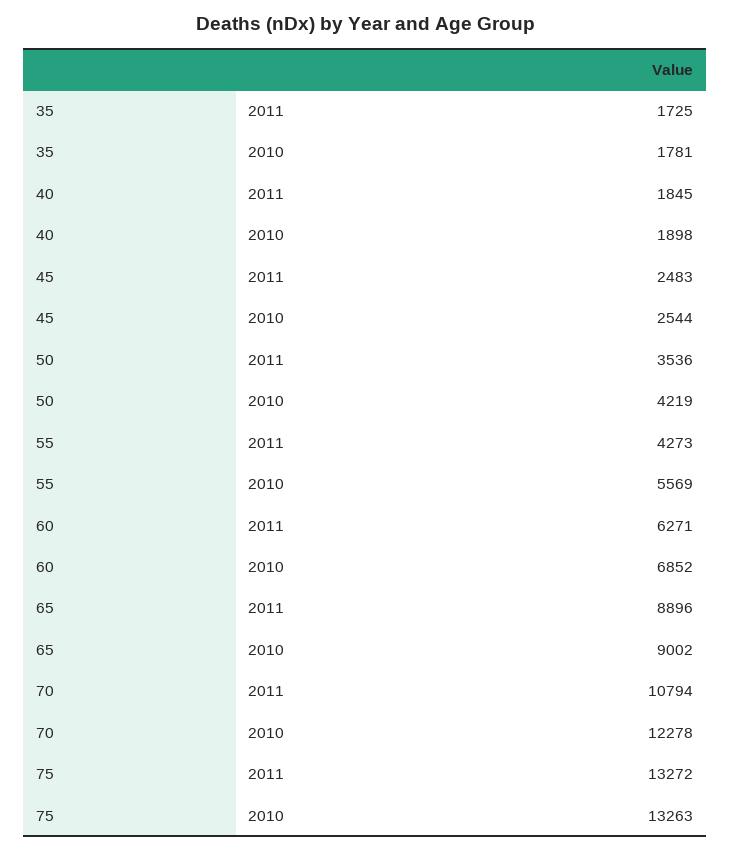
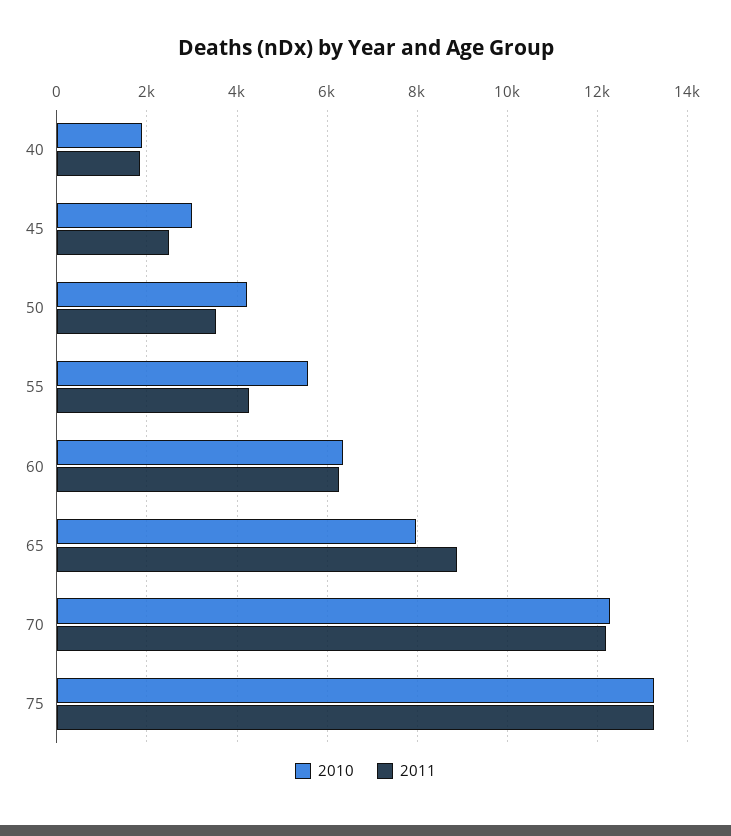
  {
    "2011": {
-     "35": 1725,
      "40": 1845,
      "45": 2483,
      "50": 3536,
      "55": 4273,
      "60": 6271,
      "65": 8896,
-     "70": 10794,
+     "70": 12200,
      "75": 13272
    },
    "2010": {
-     "35": 1781,
      "40": 1898,
-     "45": 2544,
+     "45": 3000,
      "50": 4219,
      "55": 5569,
-     "60": 6852,
+     "60": 6400,
-     "65": 9002,
+     "65": 8000,
      "70": 12278,
      "75": 13263
    }
  }

